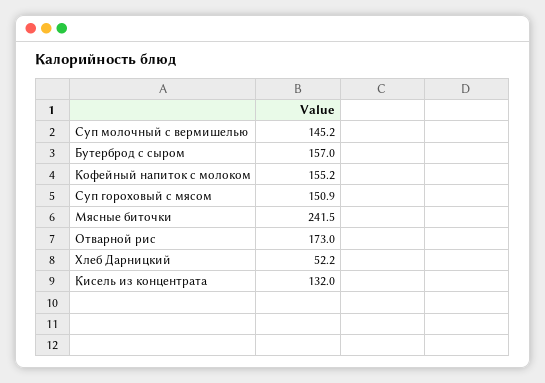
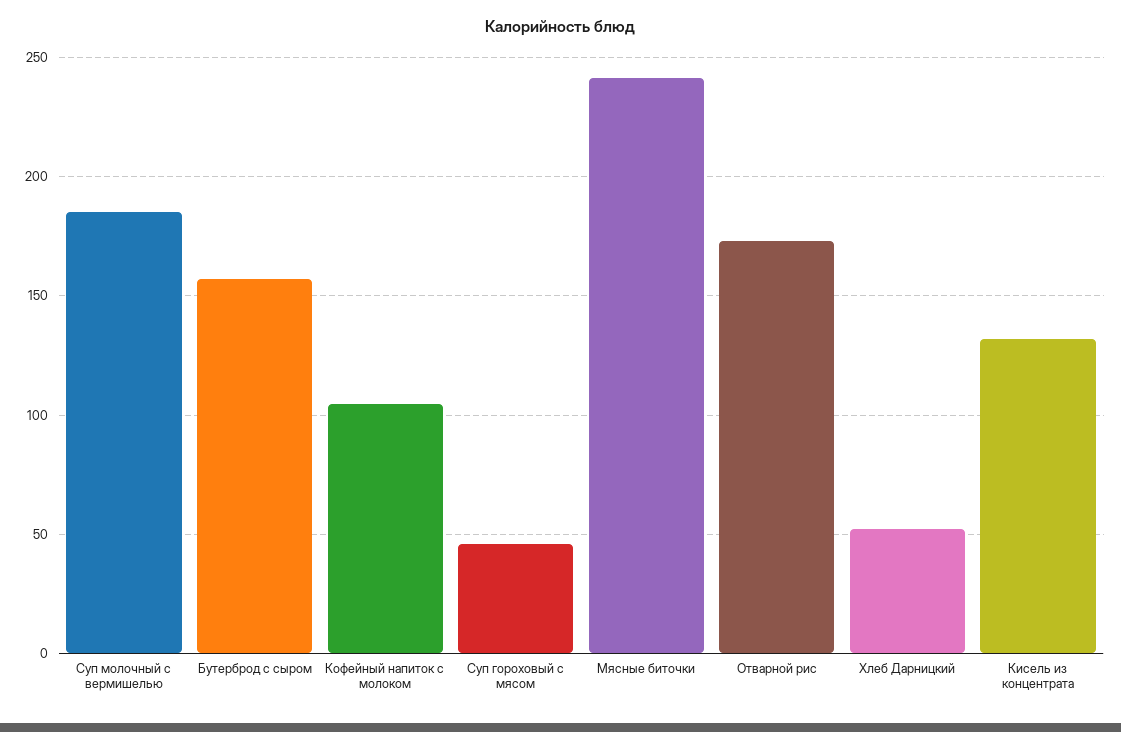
  {
-   "Суп молочный с вермишелью": 145.2,
+   "Суп молочный с вермишелью": 185,
    "Бутерброд с сыром": 157,
-   "Кофейный напиток с молоком": 155.2,
+   "Кофейный напиток с молоком": 105,
-   "Суп гороховый с мясом": 150.9,
+   "Суп гороховый с мясом": 45,
    "Мясные биточки": 241.5,
    "Отварной рис": 173,
    "Хлеб Дарницкий": 52.2,
    "Кисель из концентрата": 132
  }

